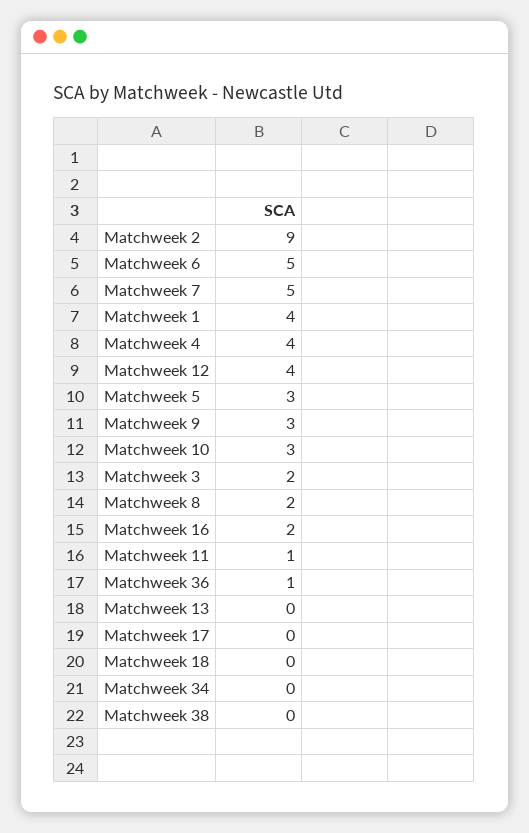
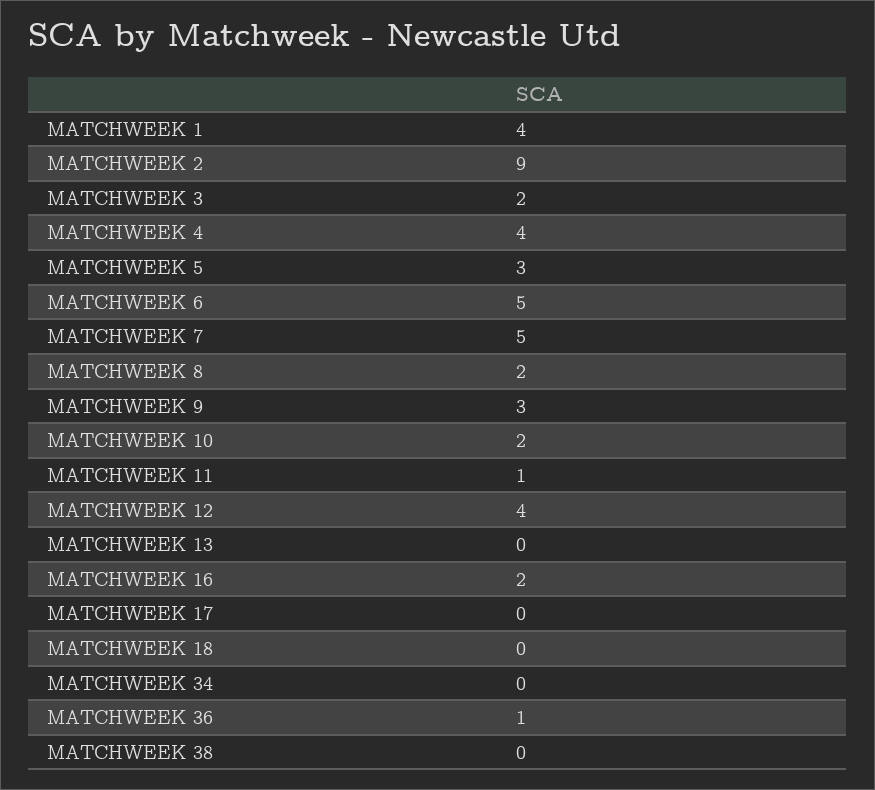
  {
    "Matchweek 2": 9,
    "Matchweek 6": 5,
    "Matchweek 7": 5,
    "Matchweek 1": 4,
    "Matchweek 4": 4,
    "Matchweek 12": 4,
    "Matchweek 5": 3,
    "Matchweek 9": 3,
-   "Matchweek 10": 3,
+   "Matchweek 10": 2,
    "Matchweek 3": 2,
    "Matchweek 8": 2,
    "Matchweek 16": 2,
    "Matchweek 11": 1,
    "Matchweek 36": 1,
    "Matchweek 13": 0,
    "Matchweek 17": 0,
    "Matchweek 18": 0,
    "Matchweek 34": 0,
    "Matchweek 38": 0
  }

